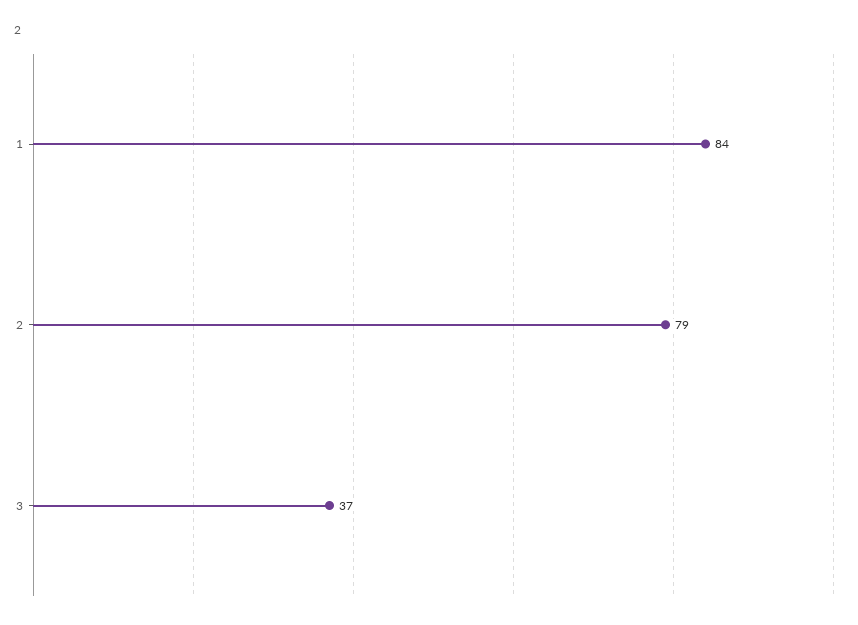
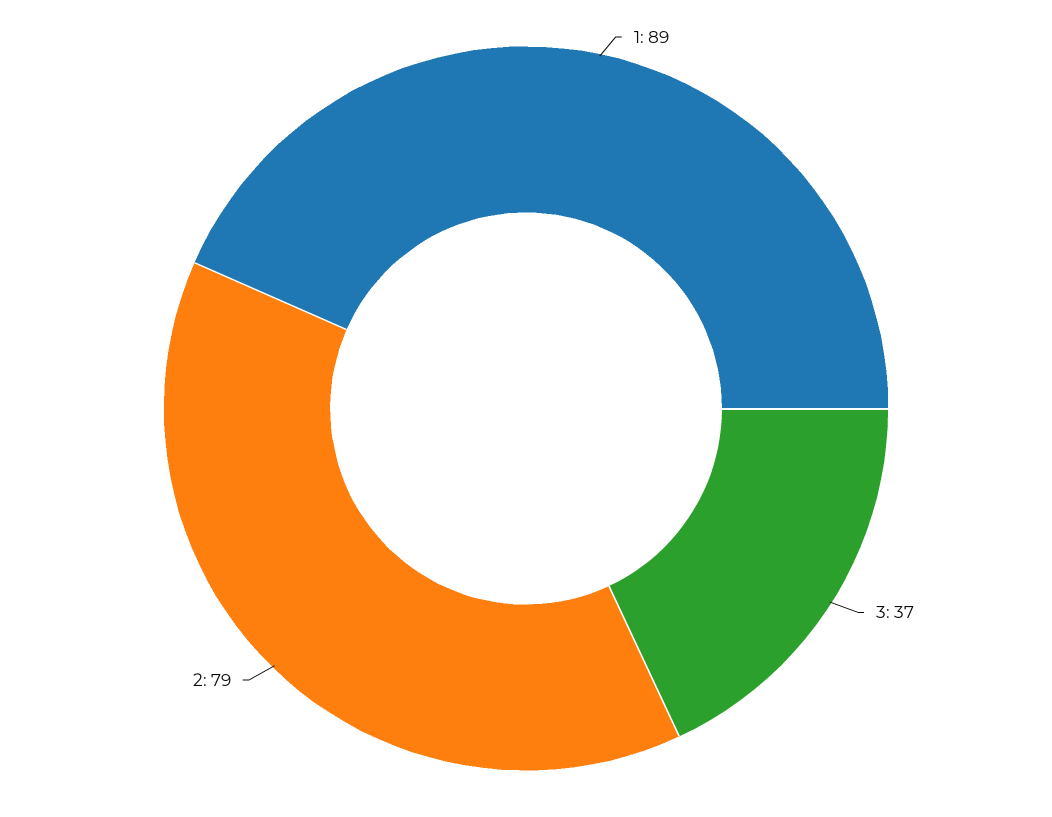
  {
-   "1": 84,
+   "1": 89,
    "2": 79,
    "3": 37
  }

